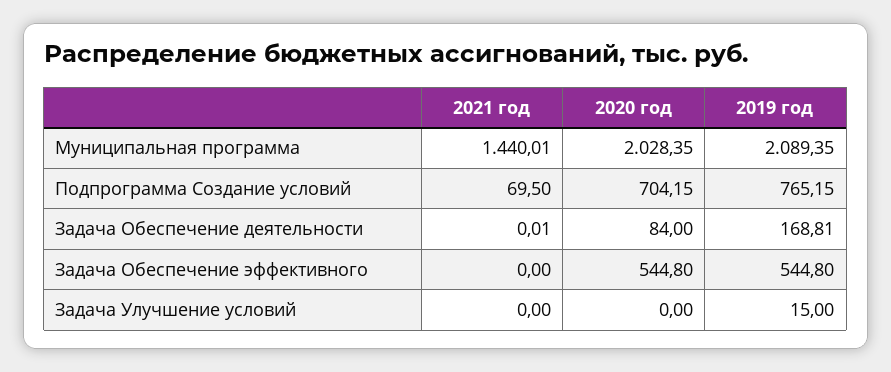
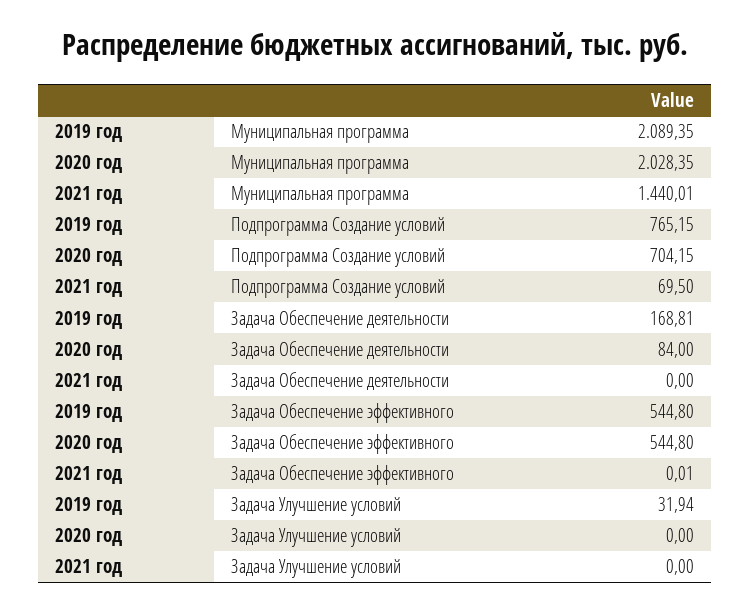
  {
    "2021 год": {
      "Муниципальная программа": 1440.01,
      "Подпрограмма Создание условий": 69.5,
-     "Задача Обеспечение деятельности": 0.01,
+     "Задача Обеспечение деятельности": 0,
-     "Задача Обеспечение эффективного": 0,
+     "Задача Обеспечение эффективного": 0.01,
      "Задача Улучшение условий": 0
    },
    "2020 год": {
      "Муниципальная программа": 2028.35,
      "Подпрограмма Создание условий": 704.15,
      "Задача Обеспечение деятельности": 84,
      "Задача Обеспечение эффективного": 544.8,
      "Задача Улучшение условий": 0
    },
    "2019 год": {
      "Муниципальная программа": 2089.35,
      "Подпрограмма Создание условий": 765.15,
      "Задача Обеспечение деятельности": 168.81,
      "Задача Обеспечение эффективного": 544.8,
-     "Задача Улучшение условий": 15
+     "Задача Улучшение условий": 31.94
    }
  }

